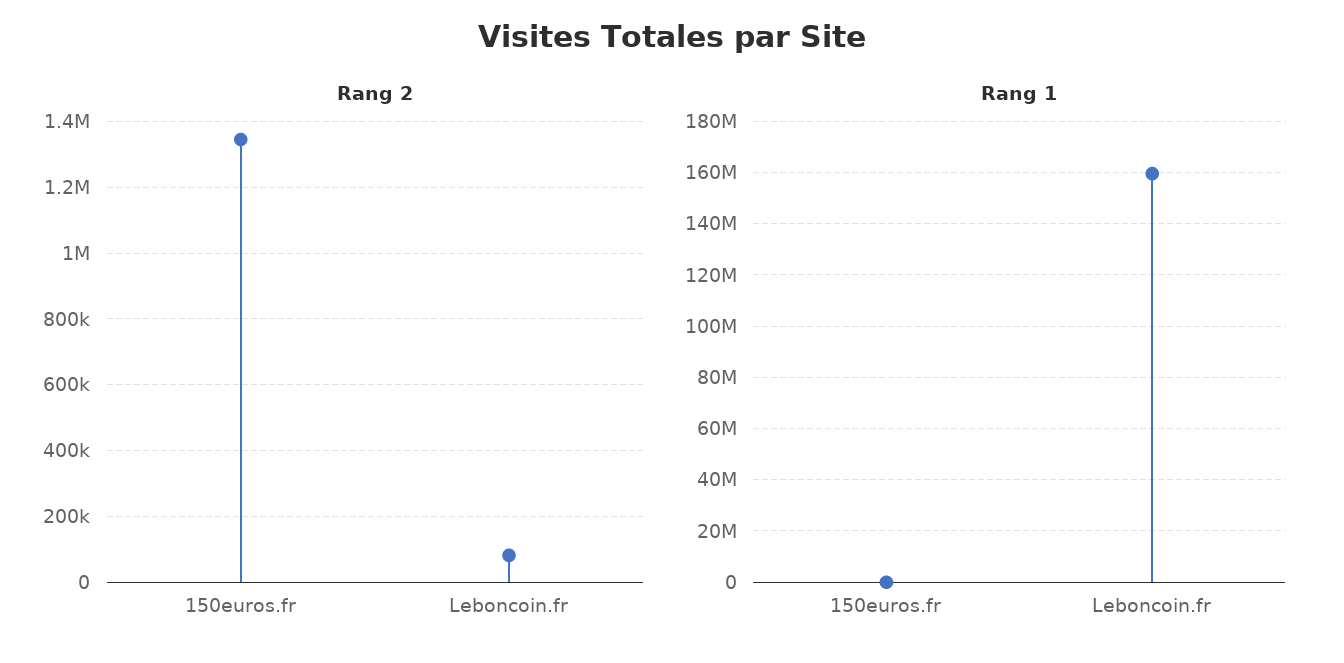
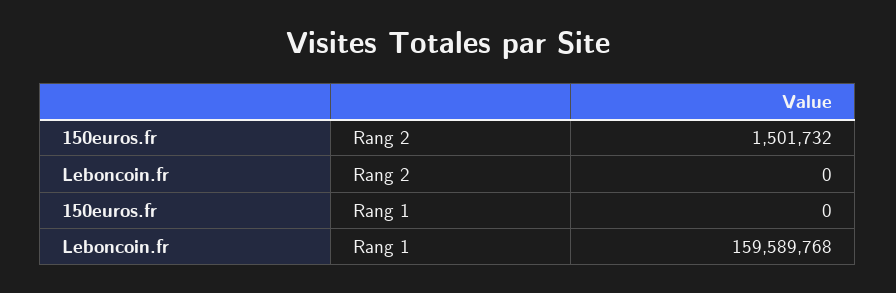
  {
    "Rang 2": {
-     "150euros.fr": 1340000,
+     "150euros.fr": 1501732,
-     "Leboncoin.fr": 80000
+     "Leboncoin.fr": 0
    },
    "Rang 1": {
      "150euros.fr": 0,
      "Leboncoin.fr": 159589768
    }
  }

